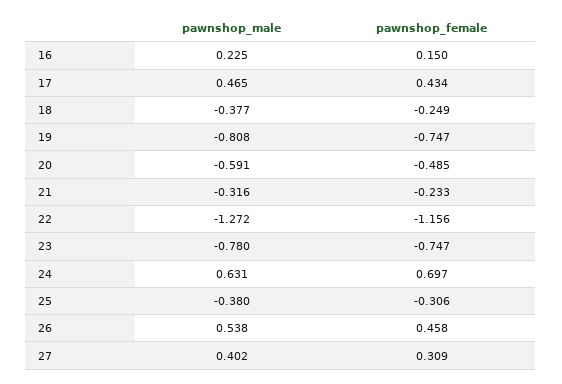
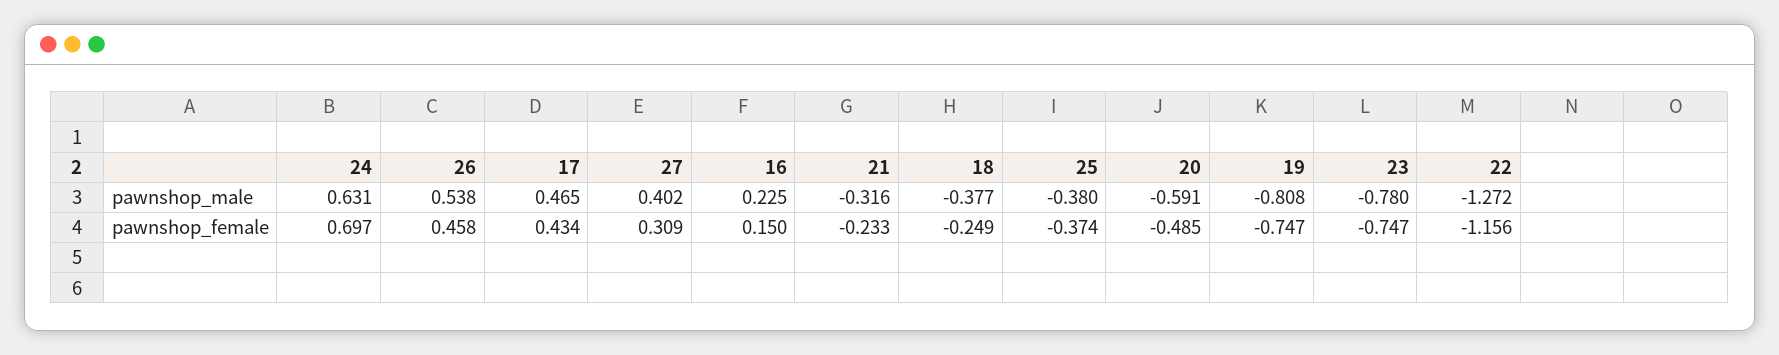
  {
    "pawnshop_male": {
      "16": 0.225,
      "17": 0.465,
      "18": -0.377,
      "19": -0.808,
      "20": -0.591,
      "21": -0.316,
      "22": -1.272,
      "23": -0.78,
      "24": 0.631,
      "25": -0.38,
      "26": 0.538,
      "27": 0.402
    },
    "pawnshop_female": {
      "16": 0.15,
      "17": 0.434,
      "18": -0.249,
      "19": -0.747,
      "20": -0.485,
      "21": -0.233,
      "22": -1.156,
      "23": -0.747,
      "24": 0.697,
-     "25": -0.306,
+     "25": -0.374,
      "26": 0.458,
      "27": 0.309
    }
  }

